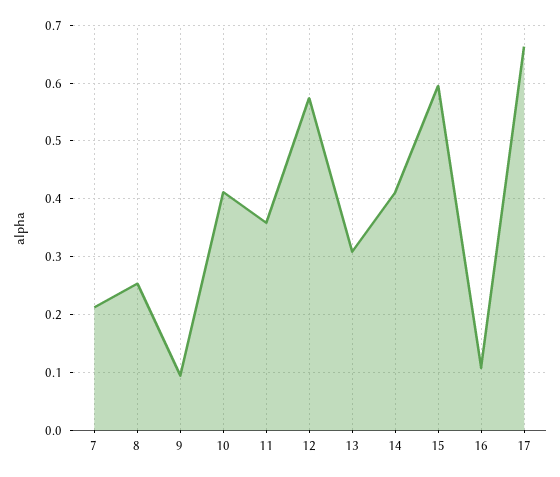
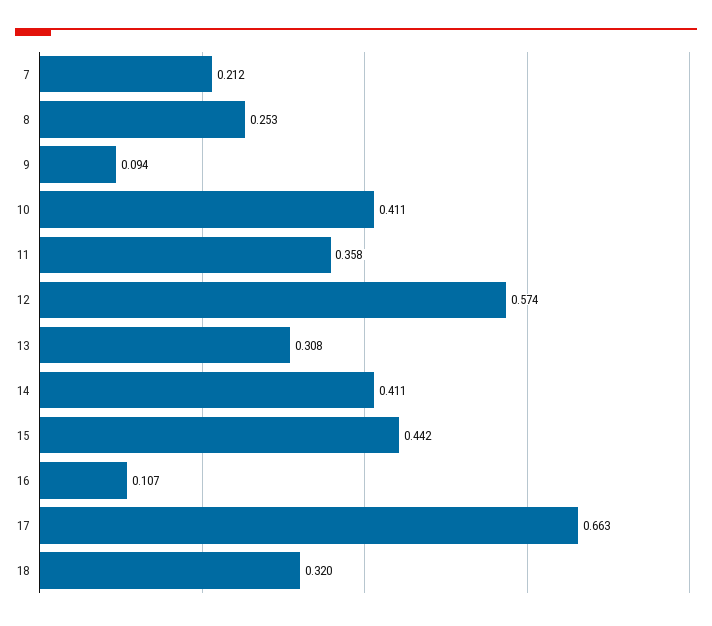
  {
    "7": 0.212,
    "8": 0.253,
    "9": 0.094,
    "10": 0.411,
    "11": 0.358,
    "12": 0.574,
    "13": 0.308,
    "14": 0.411,
-   "15": 0.6,
+   "15": 0.442,
    "16": 0.107,
-   "17": 0.663
+   "17": 0.663,
+   "18": 0.32
  }

